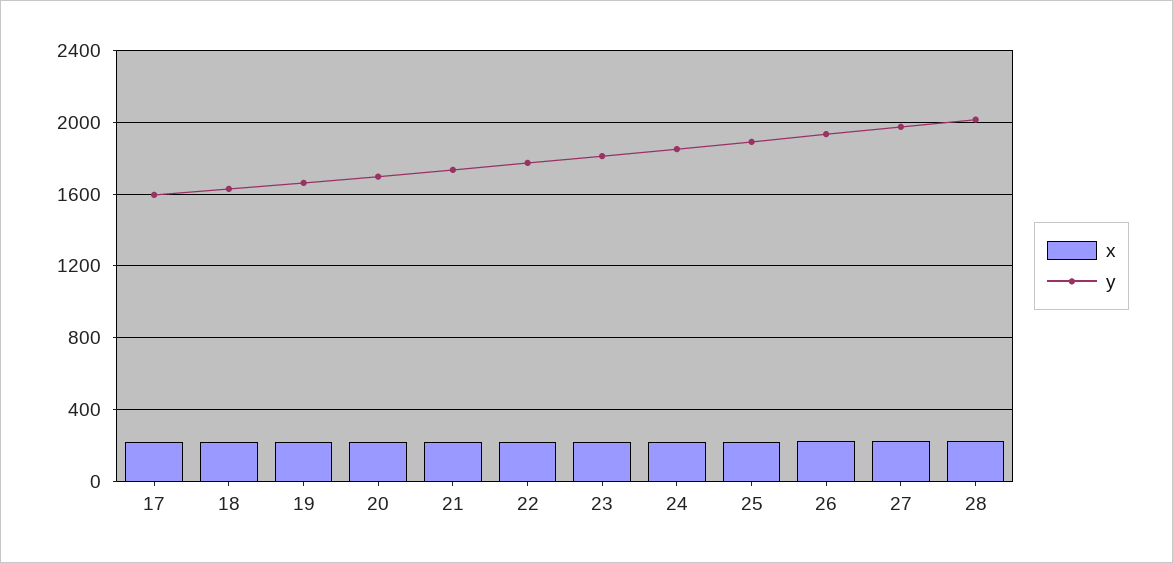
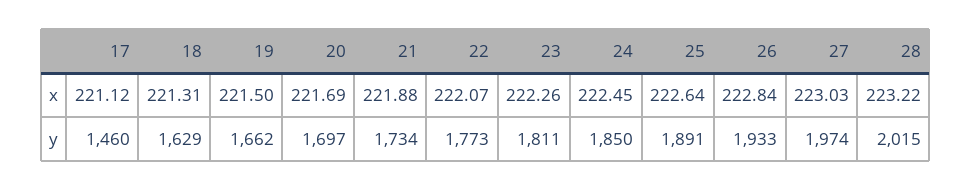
  {
    "x": {
      "17": 221.12,
      "18": 221.31,
      "19": 221.5,
      "20": 221.69,
      "21": 221.88,
      "22": 222.07,
      "23": 222.26,
      "24": 222.45,
      "25": 222.64,
      "26": 222.84,
      "27": 223.03,
      "28": 223.22
    },
    "y": {
-     "17": 1600,
+     "17": 1460,
      "18": 1629,
      "19": 1662,
      "20": 1697,
      "21": 1734,
      "22": 1773,
      "23": 1811,
      "24": 1850,
      "25": 1891,
      "26": 1933,
      "27": 1974,
      "28": 2015
    }
  }

